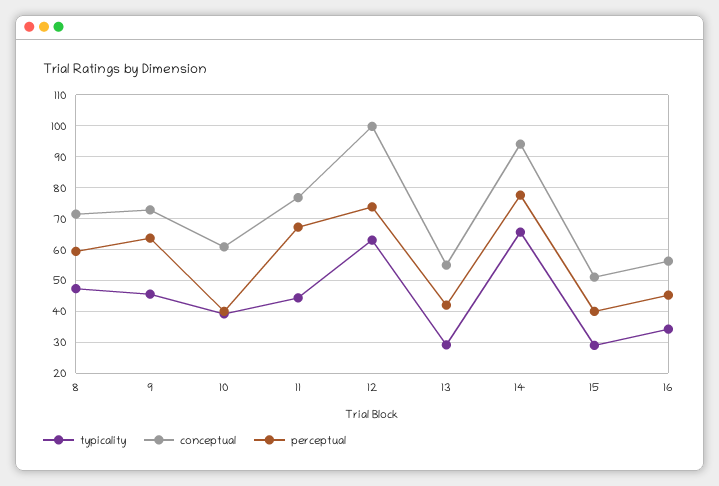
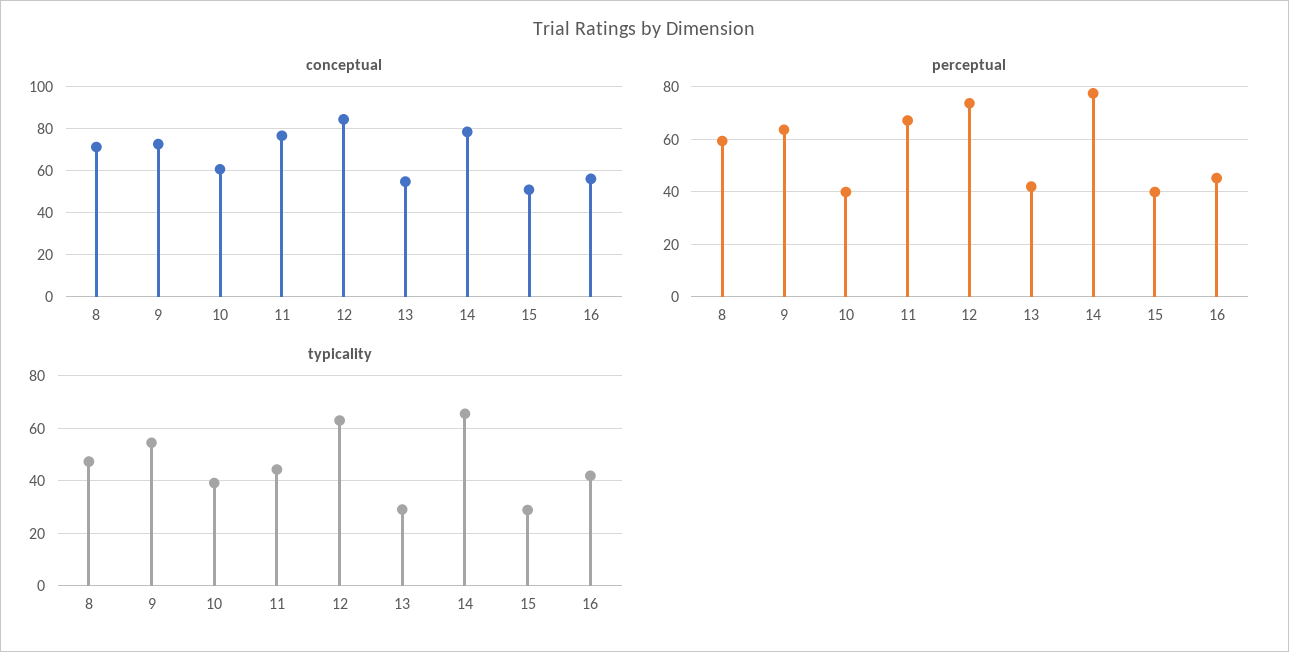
  {
    "typicality": {
      "8": 48,
-     "9": 46,
+     "9": 55,
      "10": 40,
      "11": 44,
      "12": 64,
      "13": 30,
      "14": 66,
      "15": 28,
-     "16": 34
+     "16": 42.5
    },
    "conceptual": {
      "8": 72,
      "9": 72,
      "10": 60,
      "11": 76,
-     "12": 100,
+     "12": 85,
      "13": 54,
-     "14": 94,
+     "14": 80,
      "15": 52,
      "16": 56
    },
    "perceptual": {
      "8": 60,
      "9": 64,
      "10": 40,
      "11": 68,
      "12": 74,
      "13": 42,
      "14": 78,
      "15": 40,
      "16": 46
    }
  }

